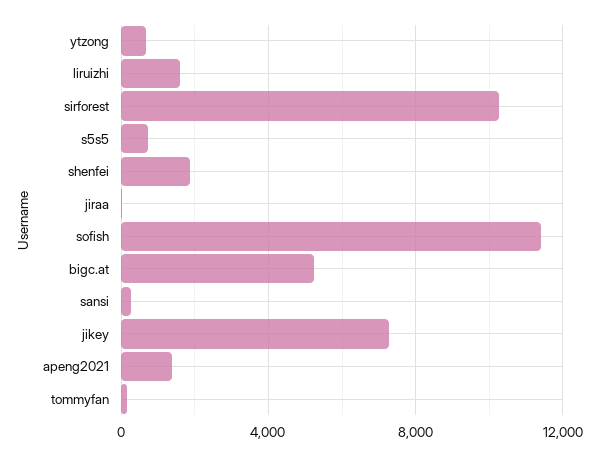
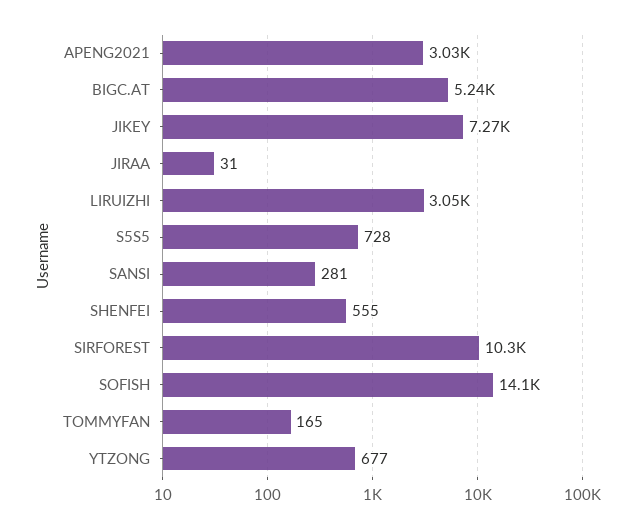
  {
    "ytzong": 677,
-   "liruizhi": 1500,
+   "liruizhi": 3050,
    "sirforest": 10300,
    "s5s5": 728,
-   "shenfei": 2000,
+   "shenfei": 555,
    "jiraa": 31,
-   "sofish": 11500,
+   "sofish": 14100,
    "bigc.at": 5240,
    "sansi": 281,
    "jikey": 7270,
-   "apeng2021": 1500,
+   "apeng2021": 3030,
    "tommyfan": 165
  }

